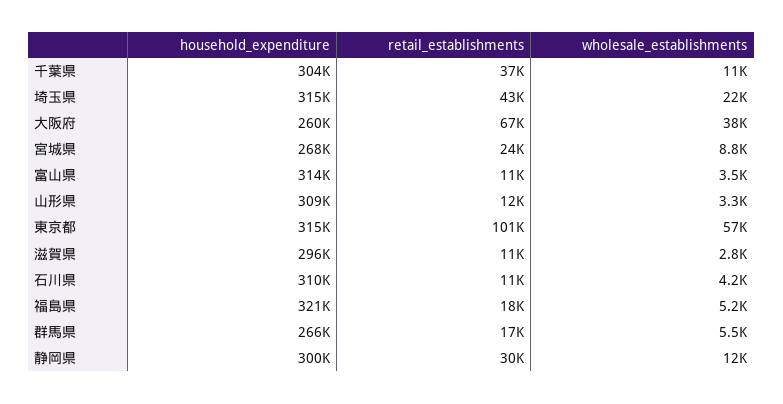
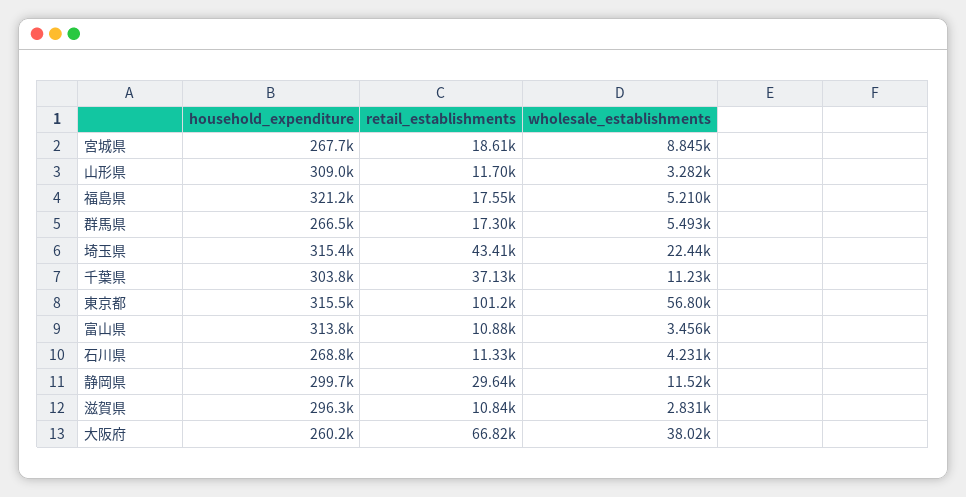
  {
    "household_expenditure": {
      "千葉県": 303800,
      "埼玉県": 315400,
      "大阪府": 260200,
      "宮城県": 267700,
      "富山県": 313800,
      "山形県": 309000,
      "東京都": 315500,
      "滋賀県": 296300,
-     "石川県": 310000,
+     "石川県": 268800,
      "福島県": 321200,
      "群馬県": 266500,
      "静岡県": 299700
    },
    "retail_establishments": {
      "千葉県": 37130,
      "埼玉県": 43410,
      "大阪府": 66820,
-     "宮城県": 24000,
+     "宮城県": 18610,
      "富山県": 10880,
      "山形県": 11700,
      "東京都": 101200,
      "滋賀県": 10840,
      "石川県": 11330,
      "福島県": 17550,
      "群馬県": 17300,
      "静岡県": 29640
    },
    "wholesale_establishments": {
      "千葉県": 11230,
      "埼玉県": 22440,
      "大阪府": 38020,
      "宮城県": 8845,
      "富山県": 3456,
      "山形県": 3282,
      "東京都": 56800,
      "滋賀県": 2831,
      "石川県": 4231,
      "福島県": 5210,
      "群馬県": 5493,
      "静岡県": 11520
    }
  }

